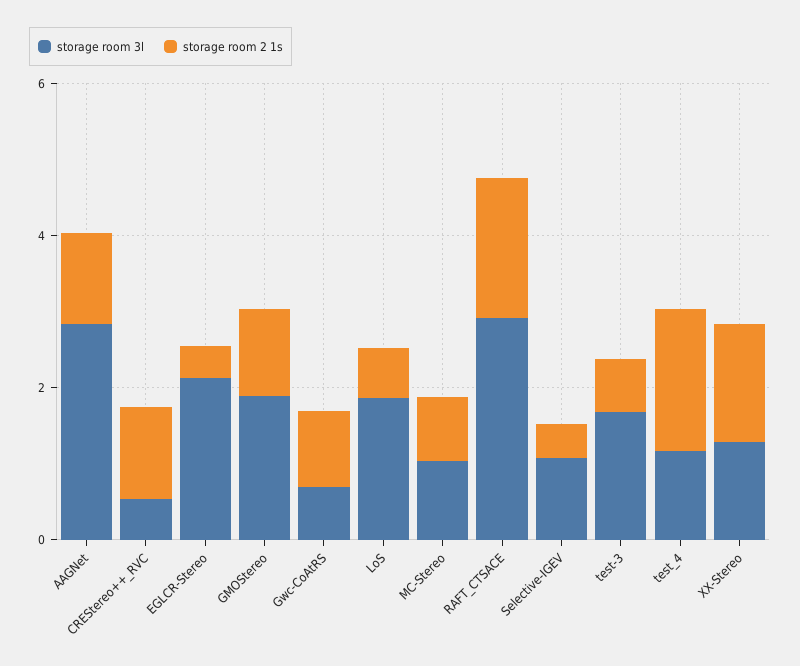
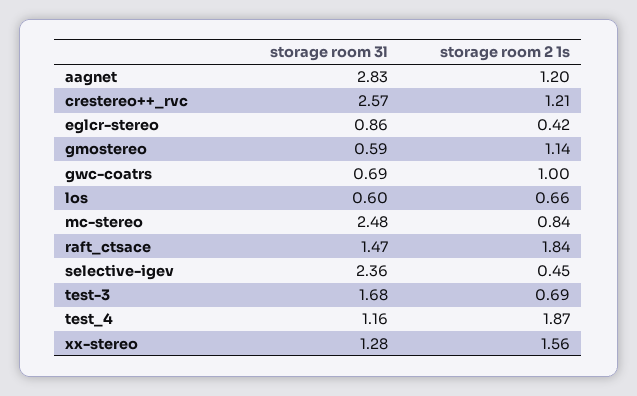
  {
    "storage room 3l": {
      "AAGNet": 2.83,
-     "CREStereo++_RVC": 0.5,
+     "CREStereo++_RVC": 2.57,
-     "EGLCR-Stereo": 2,
+     "EGLCR-Stereo": 0.86,
-     "GMOStereo": 2,
+     "GMOStereo": 0.59,
      "Gwc-CoAtRS": 0.69,
-     "LoS": 2,
+     "LoS": 0.6,
-     "MC-Stereo": 1,
+     "MC-Stereo": 2.48,
-     "RAFT_CTSACE": 3,
+     "RAFT_CTSACE": 1.47,
-     "Selective-IGEV": 1,
+     "Selective-IGEV": 2.36,
      "test-3": 1.68,
      "test_4": 1.16,
      "XX-Stereo": 1.28
    },
    "storage room 2 1s": {
      "AAGNet": 1.2,
      "CREStereo++_RVC": 1.21,
      "EGLCR-Stereo": 0.42,
      "GMOStereo": 1.14,
      "Gwc-CoAtRS": 1,
      "LoS": 0.66,
      "MC-Stereo": 0.84,
      "RAFT_CTSACE": 1.84,
      "Selective-IGEV": 0.45,
      "test-3": 0.69,
      "test_4": 1.87,
      "XX-Stereo": 1.56
    }
  }

